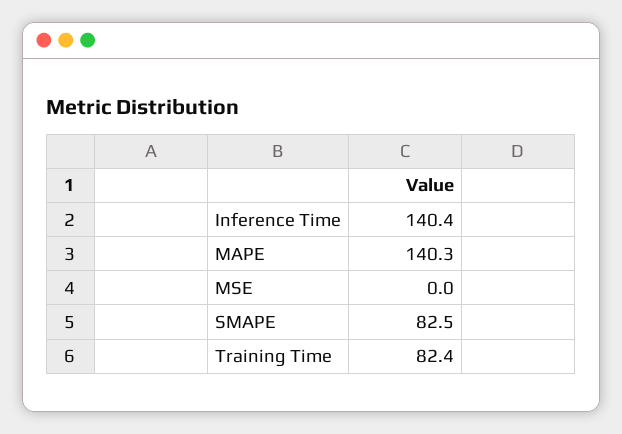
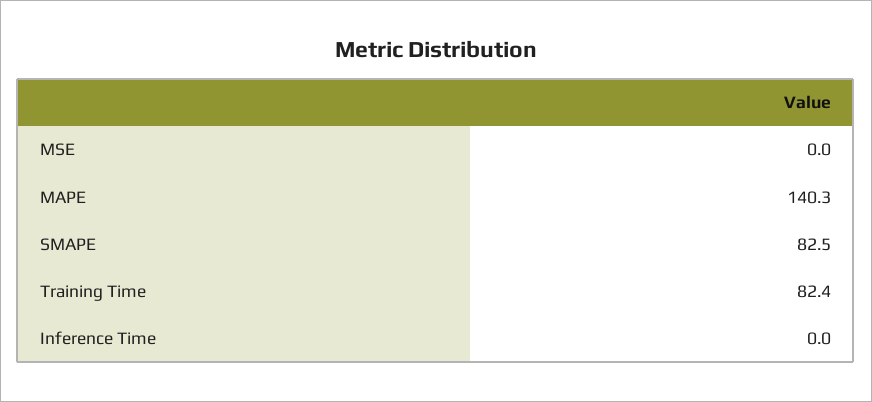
  {
-   "Inference Time": 140.4,
+   "Inference Time": 0,
    "MAPE": 140.3,
    "MSE": 0,
    "SMAPE": 82.5,
    "Training Time": 82.4
  }

